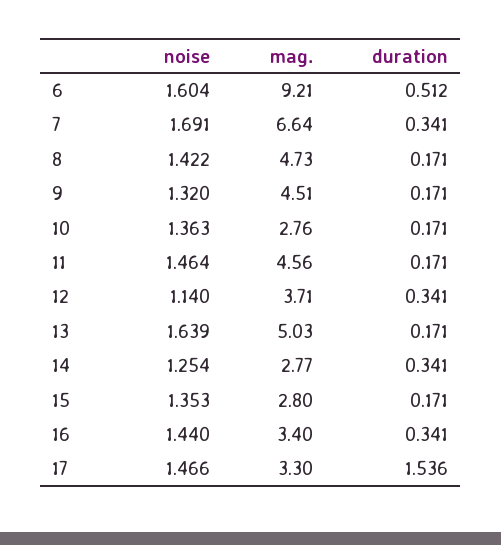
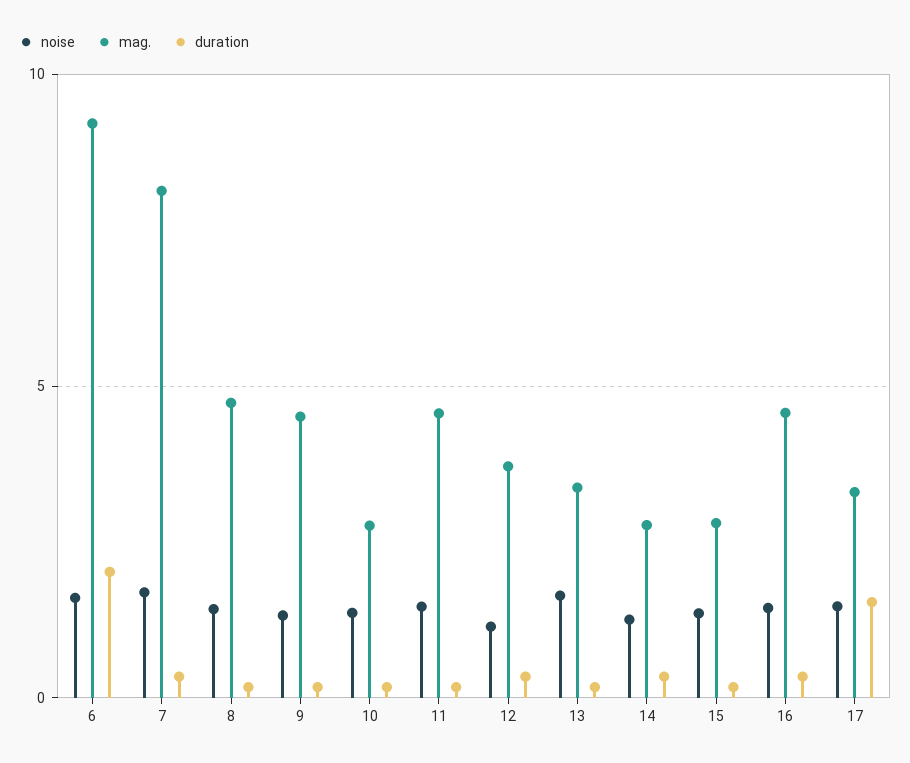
  {
    "noise": {
      "6": 1.604,
      "7": 1.691,
      "8": 1.422,
      "9": 1.32,
      "10": 1.363,
      "11": 1.464,
      "12": 1.14,
      "13": 1.639,
      "14": 1.254,
      "15": 1.353,
      "16": 1.44,
      "17": 1.466
    },
    "mag.": {
      "6": 9.21,
-     "7": 6.64,
+     "7": 8,
      "8": 4.73,
      "9": 4.51,
      "10": 2.76,
      "11": 4.56,
      "12": 3.71,
-     "13": 5.03,
+     "13": 3.5,
      "14": 2.77,
      "15": 2.8,
-     "16": 3.4,
+     "16": 4.5,
      "17": 3.3
    },
    "duration": {
-     "6": 0.512,
+     "6": 2,
      "7": 0.341,
      "8": 0.171,
      "9": 0.171,
      "10": 0.171,
      "11": 0.171,
      "12": 0.341,
      "13": 0.171,
      "14": 0.341,
      "15": 0.171,
      "16": 0.341,
      "17": 1.536
    }
  }

